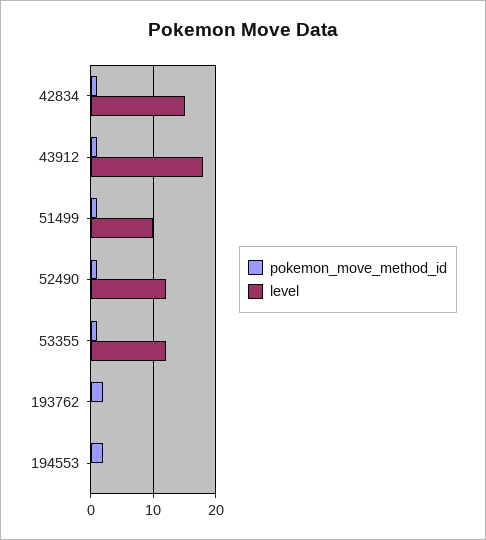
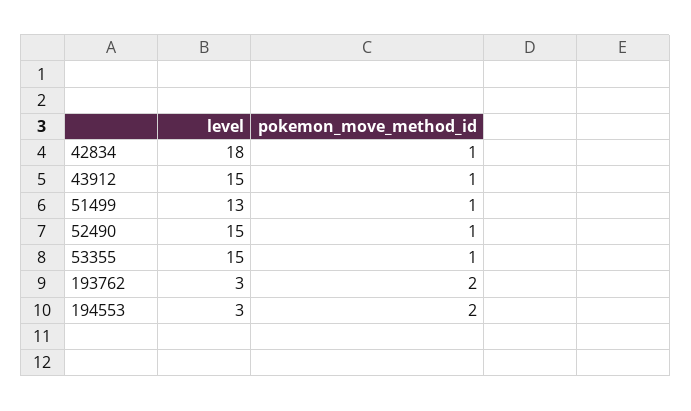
  {
    "pokemon_move_method_id": {
      "42834": 1,
      "43912": 1,
      "51499": 1,
      "52490": 1,
      "53355": 1,
      "193762": 2,
      "194553": 2
    },
    "level": {
-     "42834": 15,
+     "42834": 18,
-     "43912": 18,
+     "43912": 15,
-     "51499": 10,
+     "51499": 13,
-     "52490": 12,
+     "52490": 15,
-     "53355": 12,
+     "53355": 15,
-     "193762": 0,
+     "193762": 3,
-     "194553": 0
+     "194553": 3
    }
  }

